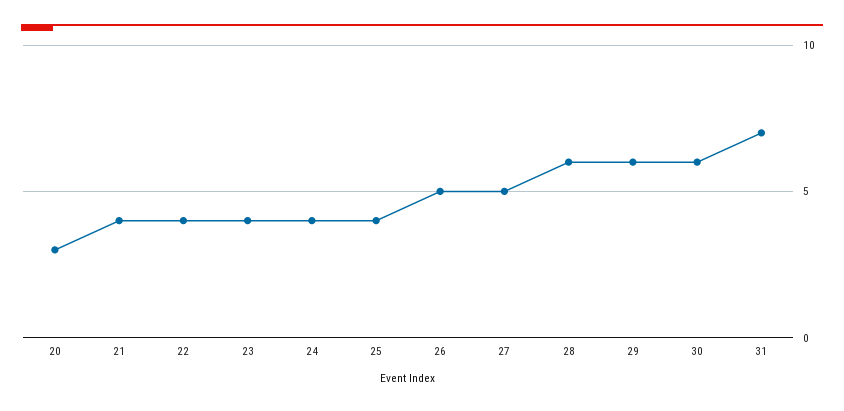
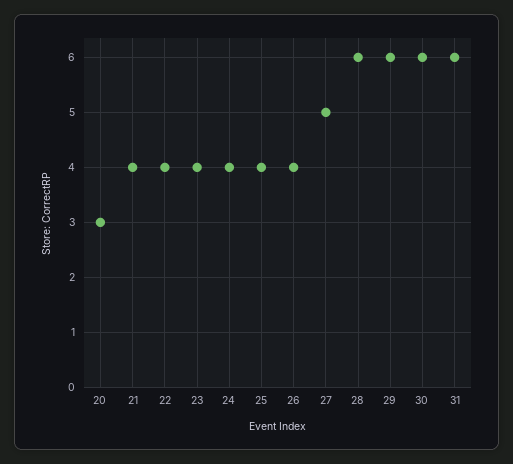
  {
    "20": 3,
    "21": 4,
    "22": 4,
    "23": 4,
    "24": 4,
    "25": 4,
-   "26": 5,
+   "26": 4,
    "27": 5,
    "28": 6,
    "29": 6,
    "30": 6,
-   "31": 7
+   "31": 6
  }

